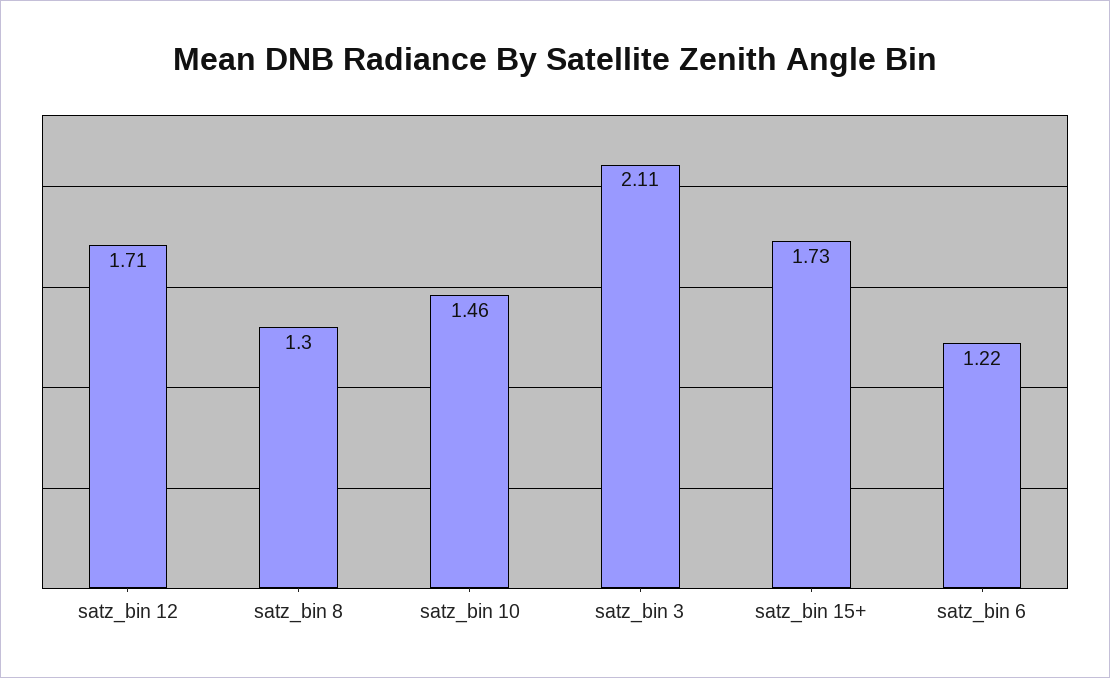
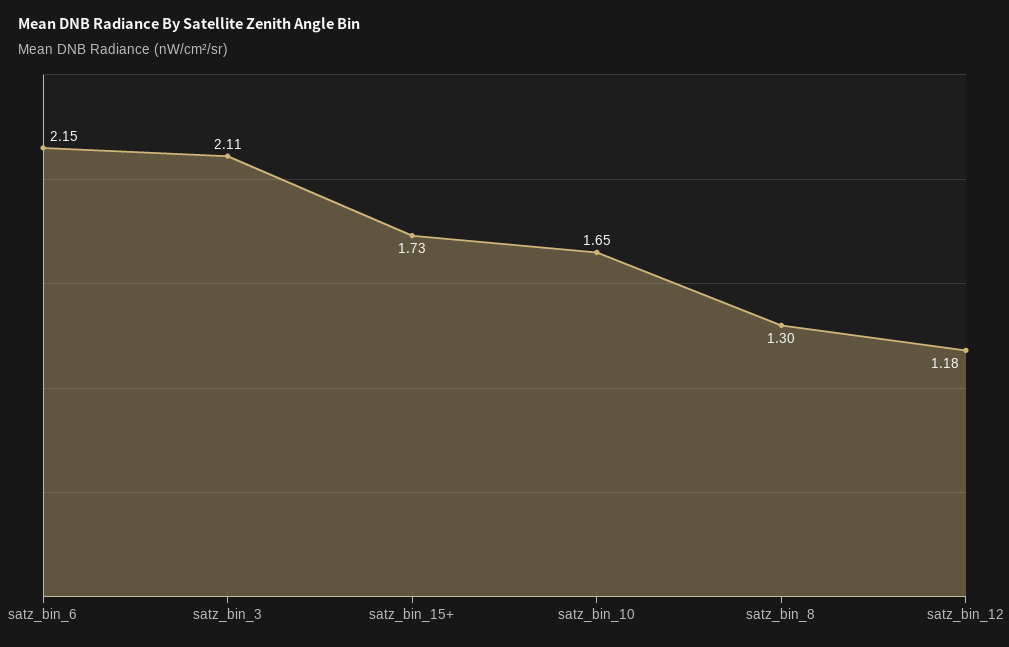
  {
-   "satz_bin 12": 1.71,
+   "satz_bin 12": 1.18,
    "satz_bin 8": 1.3,
-   "satz_bin 10": 1.46,
+   "satz_bin 10": 1.65,
    "satz_bin 3": 2.11,
    "satz_bin 15+": 1.73,
-   "satz_bin 6": 1.22
+   "satz_bin 6": 2.15
  }

